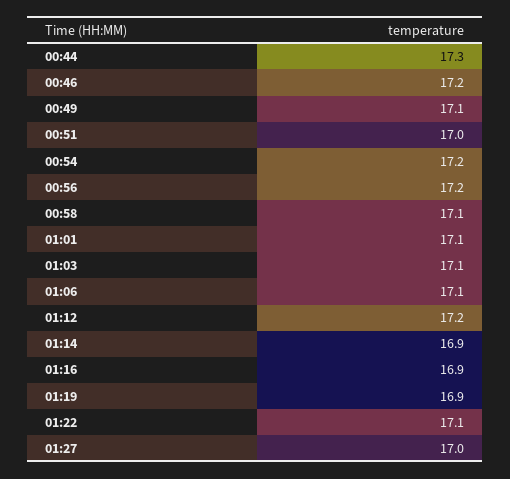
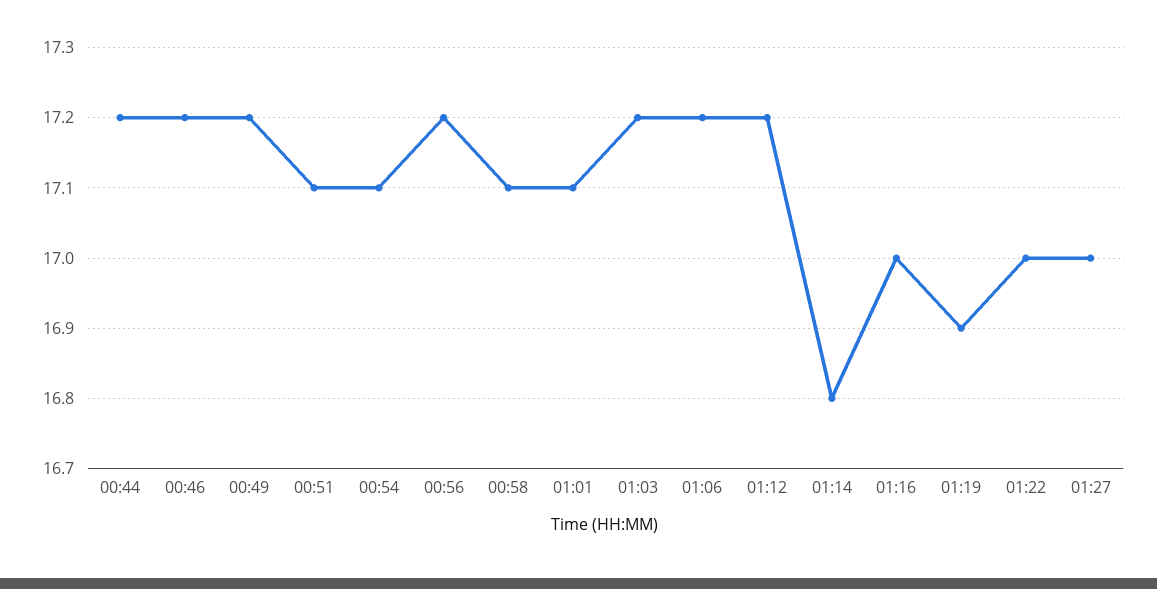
  {
-   "00:44": 17.3,
+   "00:44": 17.2,
    "00:46": 17.2,
-   "00:49": 17.1,
+   "00:49": 17.2,
-   "00:51": 17,
+   "00:51": 17.1,
-   "00:54": 17.2,
+   "00:54": 17.1,
    "00:56": 17.2,
    "00:58": 17.1,
    "01:01": 17.1,
-   "01:03": 17.1,
+   "01:03": 17.2,
-   "01:06": 17.1,
+   "01:06": 17.2,
    "01:12": 17.2,
-   "01:14": 16.9,
+   "01:14": 16.8,
-   "01:16": 16.9,
+   "01:16": 17,
    "01:19": 16.9,
-   "01:22": 17.1,
+   "01:22": 17,
    "01:27": 17
  }

